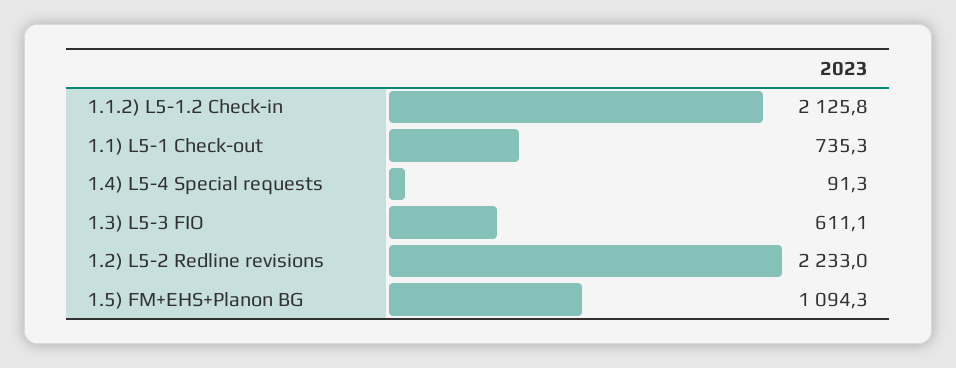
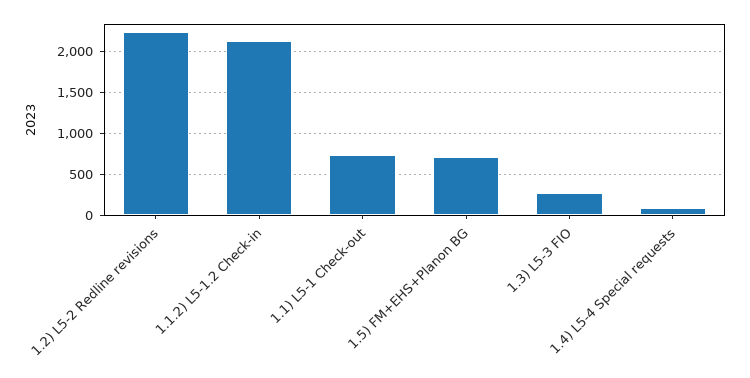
  {
    "1.1.2) L5-1.2 Check-in": 2125.8,
    "1.1) L5-1 Check-out": 735.3,
    "1.4) L5-4 Special requests": 91.3,
-   "1.3) L5-3 FIO": 611.1,
+   "1.3) L5-3 FIO": 300,
    "1.2) L5-2 Redline revisions": 2233,
-   "1.5) FM+EHS+Planon BG": 1094.3
+   "1.5) FM+EHS+Planon BG": 700
  }

